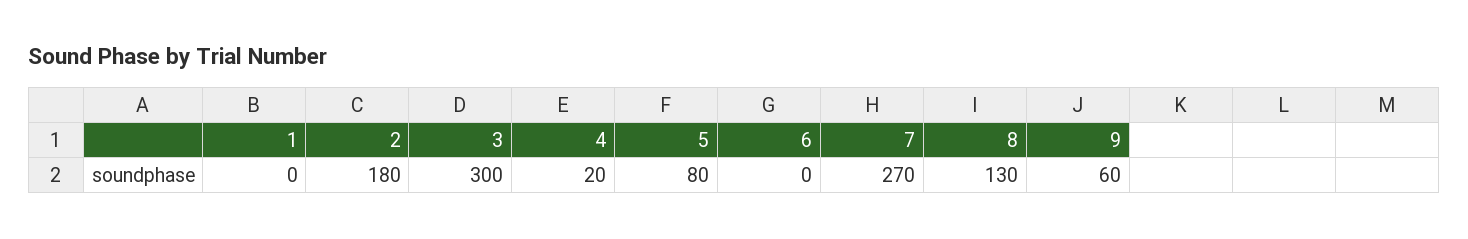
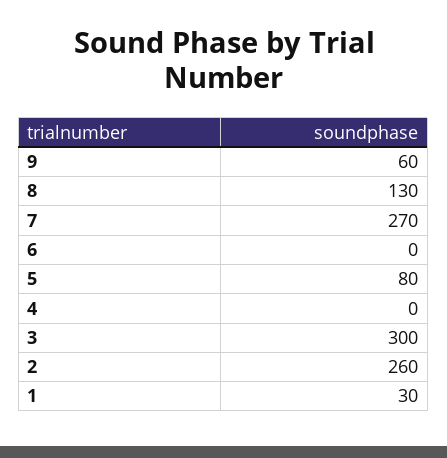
  {
-   "1": 0,
+   "1": 30,
-   "2": 180,
+   "2": 260,
    "3": 300,
-   "4": 20,
+   "4": 0,
    "5": 80,
    "6": 0,
    "7": 270,
    "8": 130,
    "9": 60
  }

